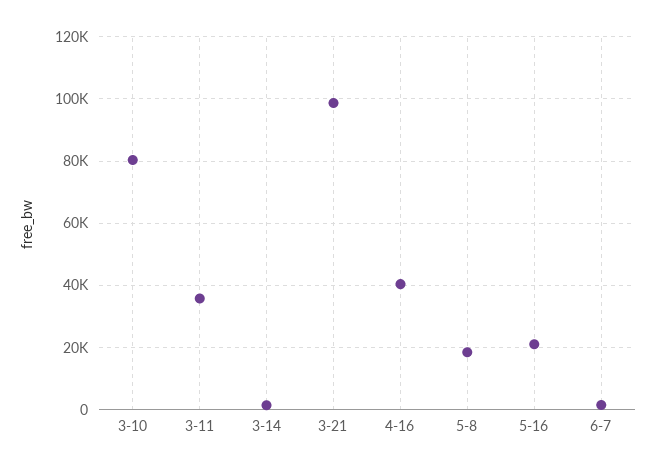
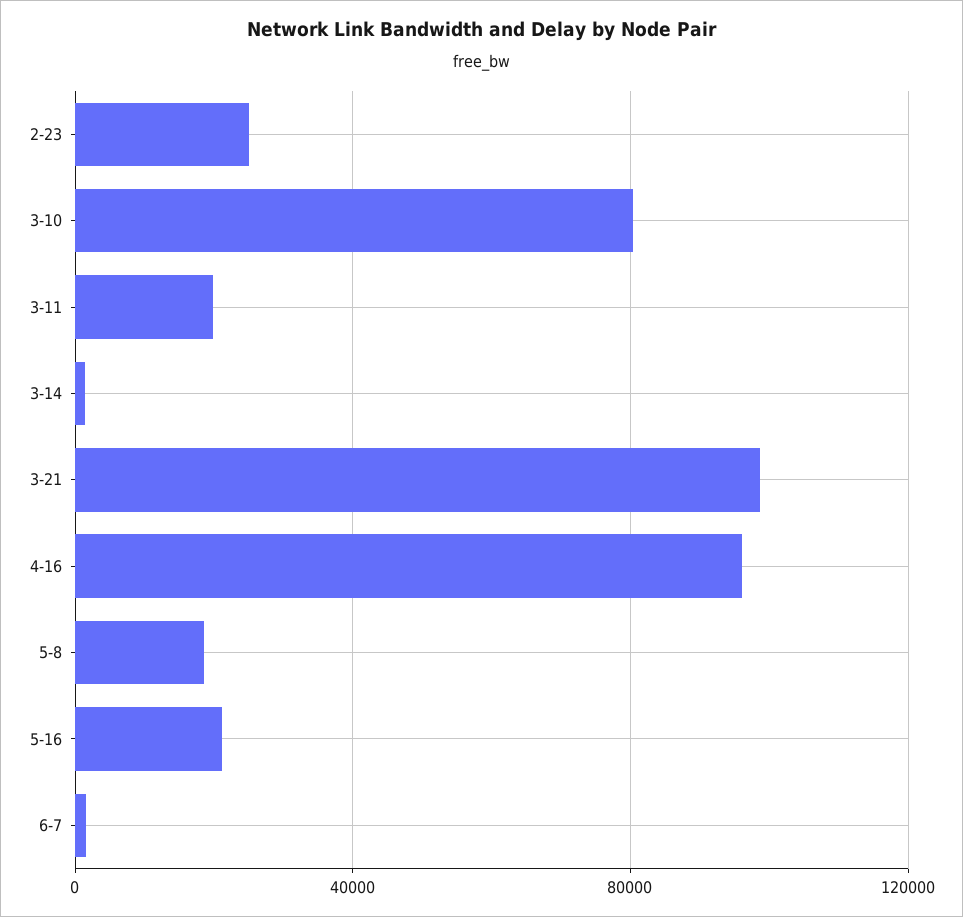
  {
    "3-10": 80000,
-   "3-11": 36000,
+   "3-11": 20000,
    "3-14": 2000,
    "3-21": 98000,
-   "4-16": 40000,
+   "4-16": 95000,
    "5-8": 18000,
    "5-16": 22000,
-   "6-7": 2000
+   "6-7": 2000,
+   "2-23": 25000
  }

